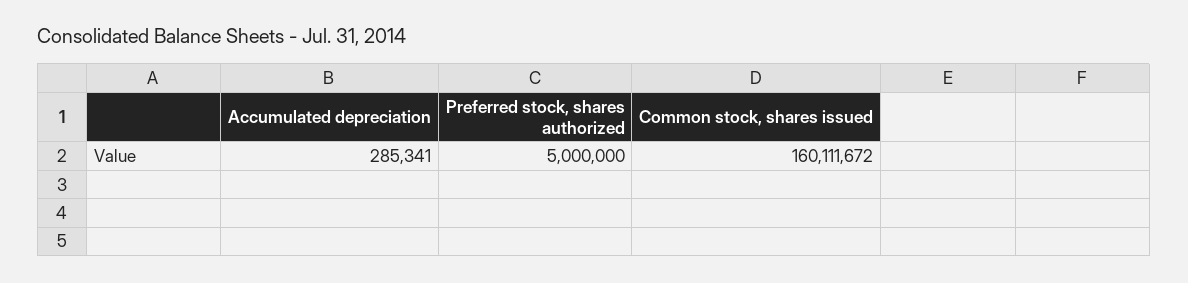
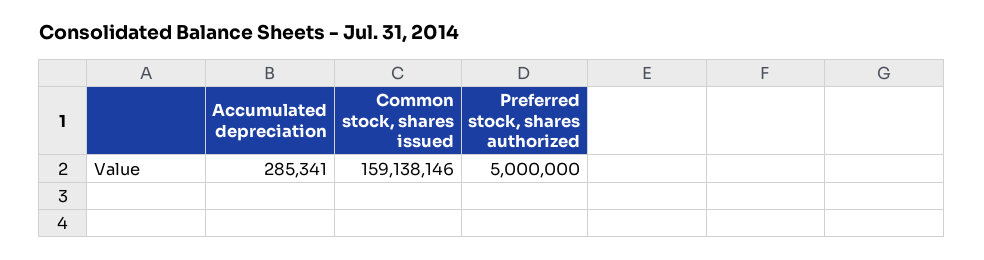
  {
    "Accumulated depreciation": 285341,
    "Preferred stock, shares authorized": 5000000,
-   "Common stock, shares issued": 160111672
+   "Common stock, shares issued": 159138146
  }

